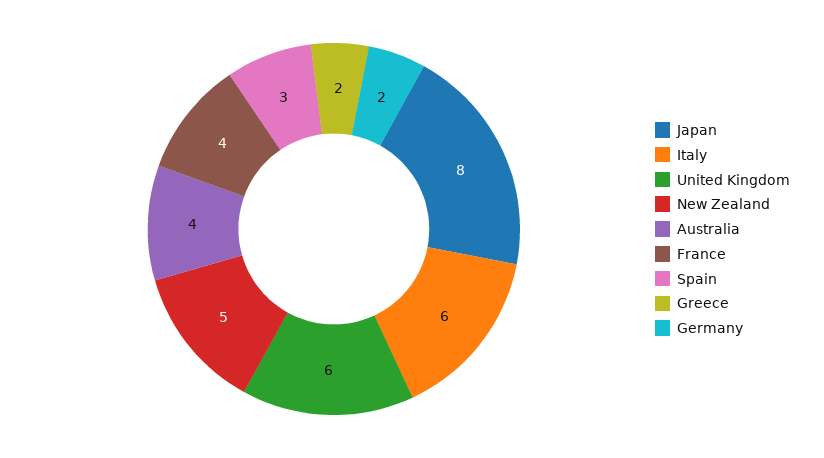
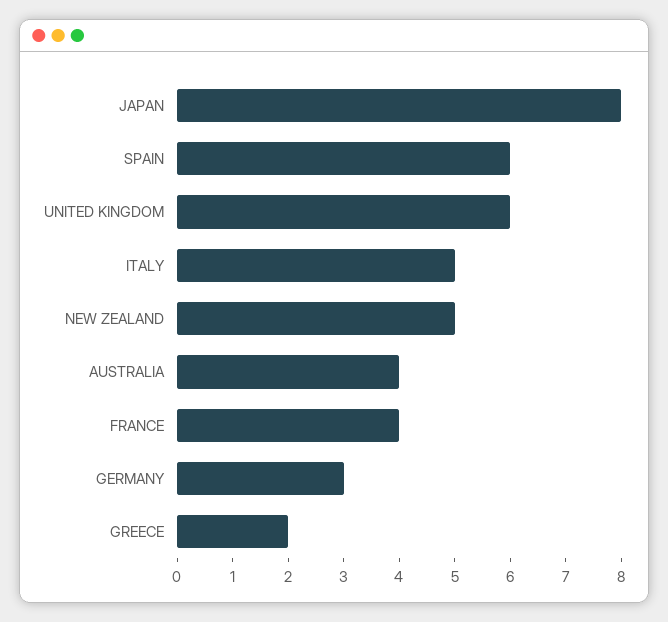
  {
    "Japan": 8,
-   "Italy": 6,
+   "Italy": 5,
    "United Kingdom": 6,
    "New Zealand": 5,
    "Australia": 4,
    "France": 4,
-   "Spain": 3,
+   "Spain": 6,
    "Greece": 2,
-   "Germany": 2
+   "Germany": 3
  }

